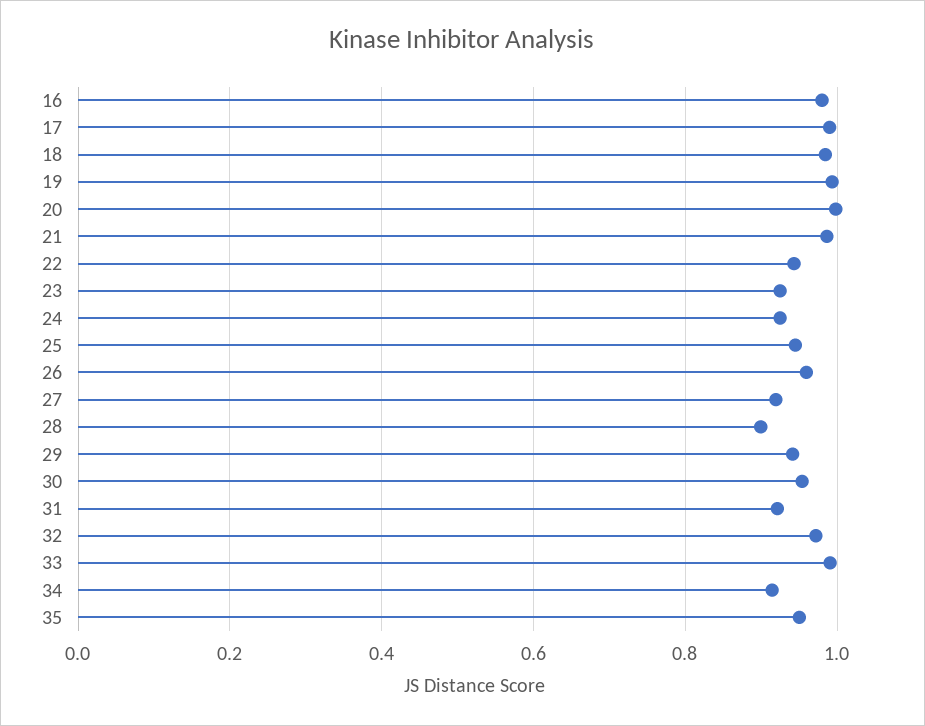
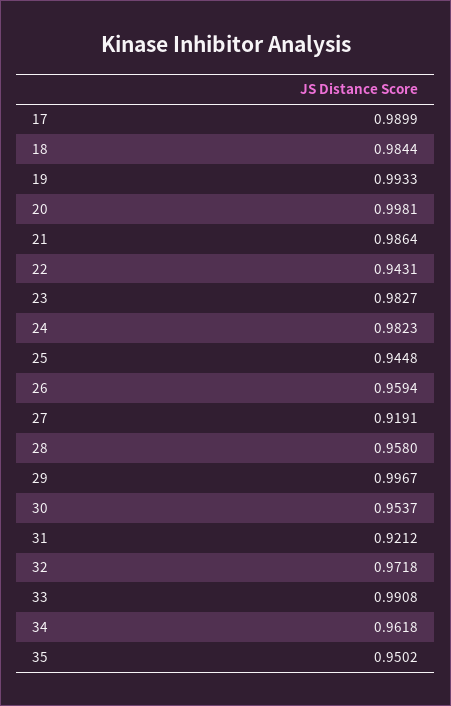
  {
-   "16": 0.98,
    "17": 0.9899,
    "18": 0.9844,
    "19": 0.9933,
    "20": 0.9981,
    "21": 0.9864,
    "22": 0.9431,
-   "23": 0.92,
+   "23": 0.9827,
-   "24": 0.92,
+   "24": 0.9823,
    "25": 0.9448,
    "26": 0.9594,
    "27": 0.9191,
-   "28": 0.9,
+   "28": 0.958,
-   "29": 0.94,
+   "29": 0.9967,
    "30": 0.9537,
    "31": 0.9212,
    "32": 0.9718,
    "33": 0.9908,
-   "34": 0.92,
+   "34": 0.9618,
    "35": 0.9502
  }

